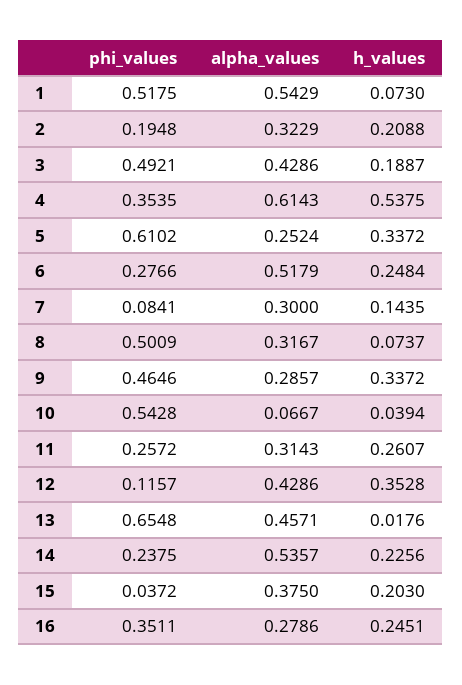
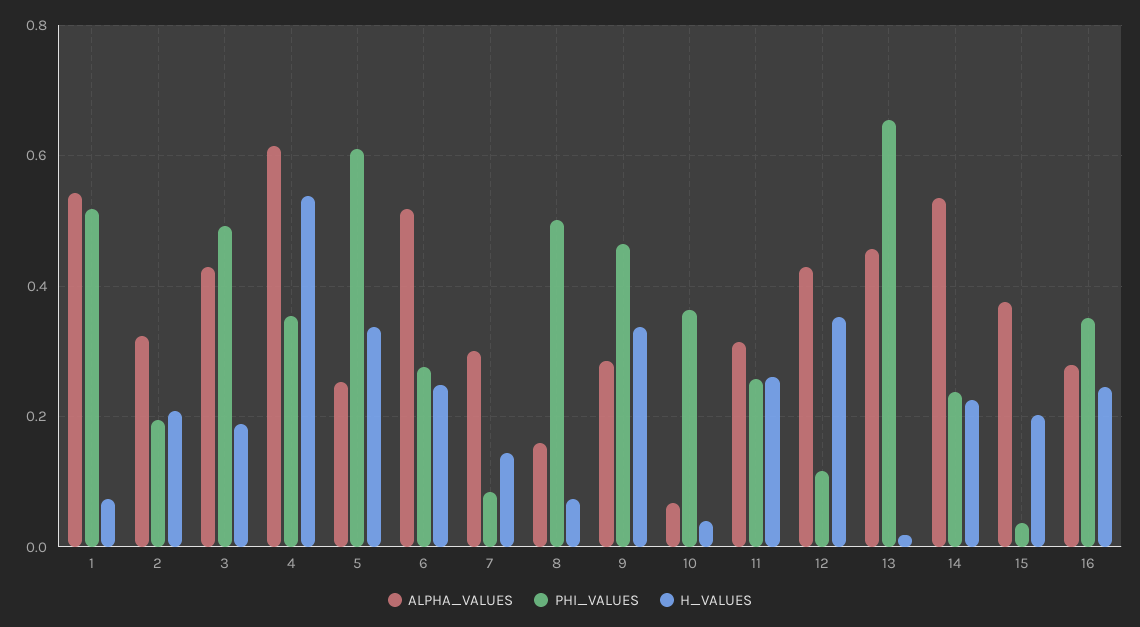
  {
    "phi_values": {
      "1": 0.5175,
      "2": 0.1948,
      "3": 0.4921,
      "4": 0.3535,
      "5": 0.6102,
      "6": 0.2766,
      "7": 0.0841,
      "8": 0.5009,
      "9": 0.4646,
-     "10": 0.5428,
+     "10": 0.36,
      "11": 0.2572,
      "12": 0.1157,
      "13": 0.6548,
      "14": 0.2375,
      "15": 0.0372,
      "16": 0.3511
    },
    "alpha_values": {
      "1": 0.5429,
      "2": 0.3229,
      "3": 0.4286,
      "4": 0.6143,
      "5": 0.2524,
      "6": 0.5179,
      "7": 0.3,
-     "8": 0.3167,
+     "8": 0.16,
      "9": 0.2857,
      "10": 0.0667,
      "11": 0.3143,
      "12": 0.4286,
      "13": 0.4571,
      "14": 0.5357,
      "15": 0.375,
      "16": 0.2786
    },
    "h_values": {
      "1": 0.073,
      "2": 0.2088,
      "3": 0.1887,
      "4": 0.5375,
      "5": 0.3372,
      "6": 0.2484,
      "7": 0.1435,
      "8": 0.0737,
      "9": 0.3372,
      "10": 0.0394,
      "11": 0.2607,
      "12": 0.3528,
      "13": 0.0176,
      "14": 0.2256,
      "15": 0.203,
      "16": 0.2451
    }
  }

